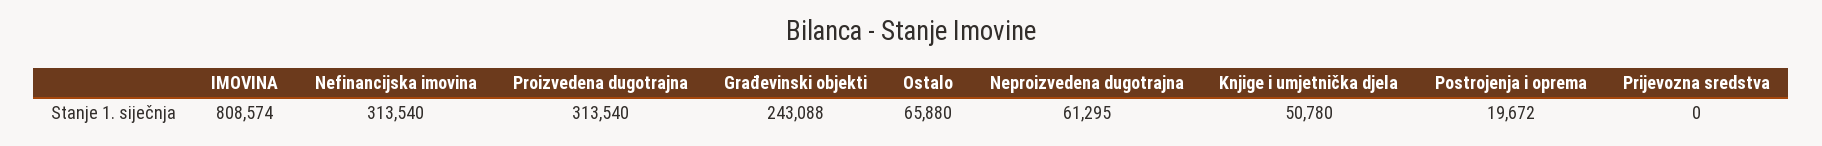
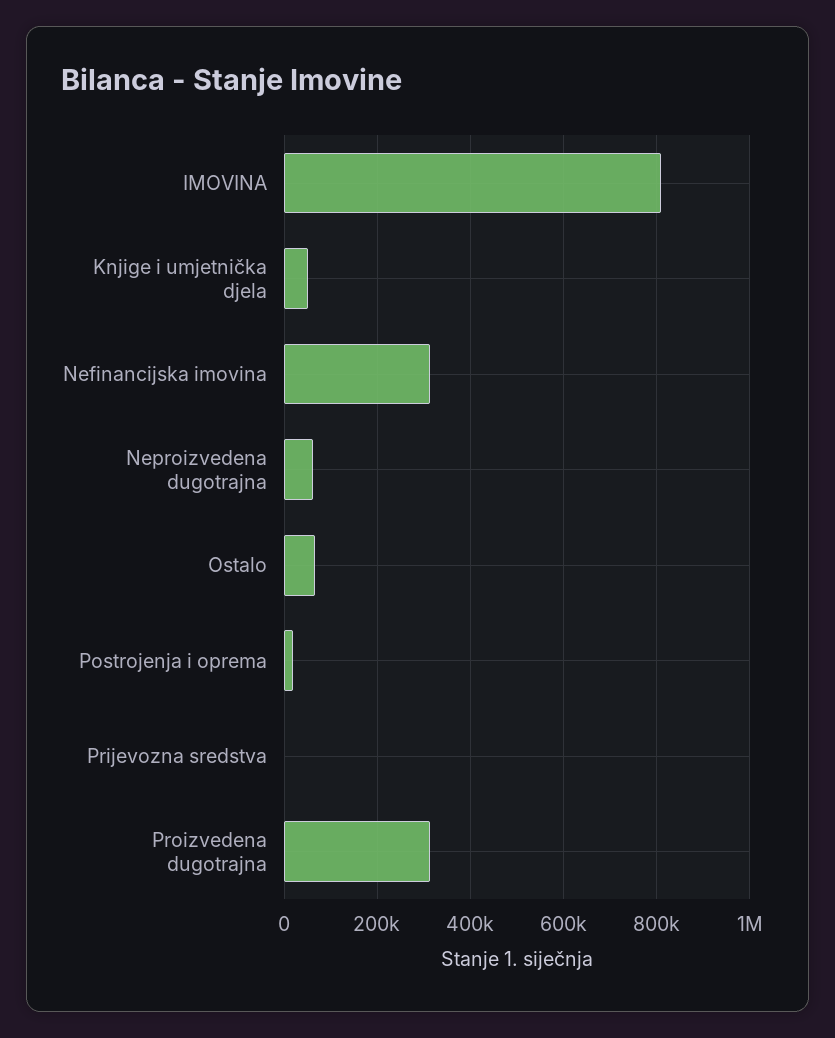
  {
    "IMOVINA": 808574,
    "Nefinancijska imovina": 313540,
    "Proizvedena dugotrajna": 313540,
-   "Građevinski objekti": 243088,
    "Ostalo": 65880,
    "Neproizvedena dugotrajna": 61295,
    "Knjige i umjetnička djela": 50780,
    "Postrojenja i oprema": 19672,
    "Prijevozna sredstva": 0
  }

